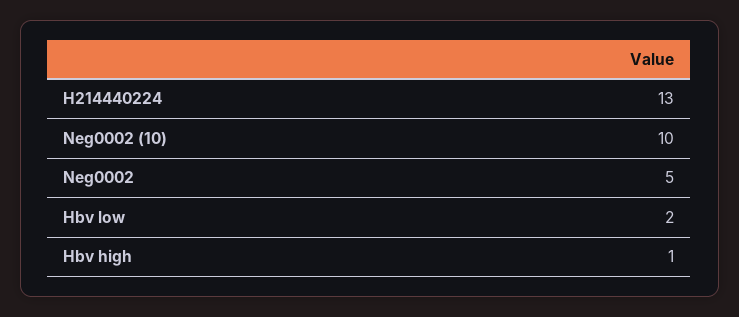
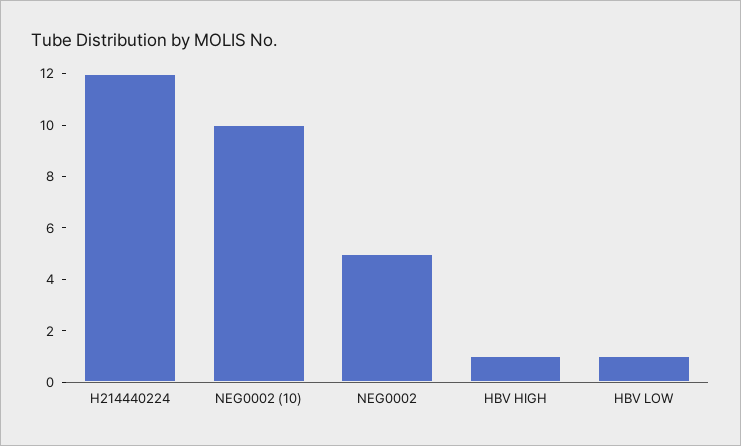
  {
-   "H214440224": 13,
+   "H214440224": 12,
    "Neg0002 (10)": 10,
    "Neg0002": 5,
-   "Hbv low": 2,
+   "Hbv low": 1,
    "Hbv high": 1
  }

